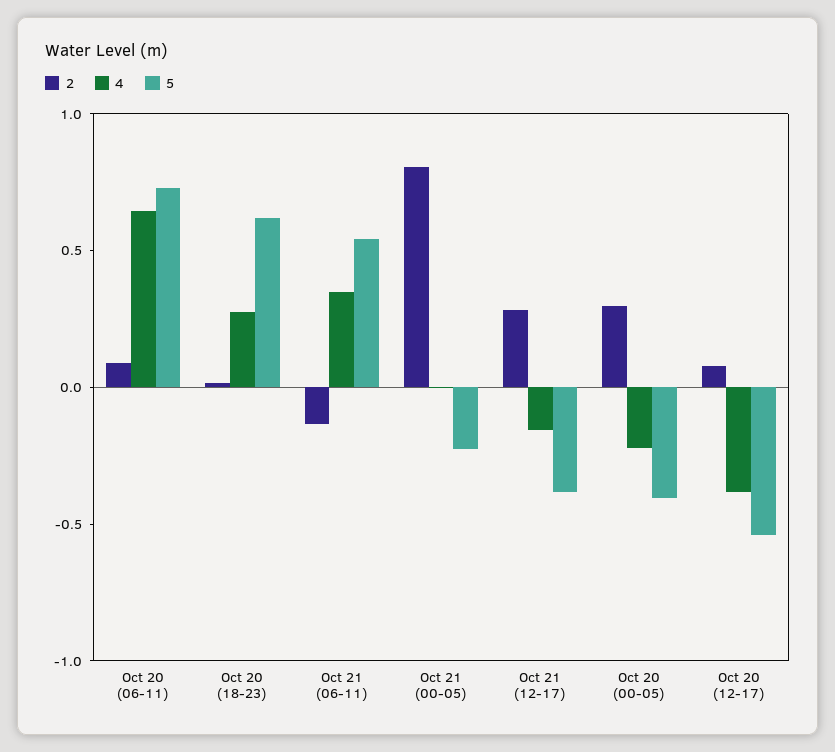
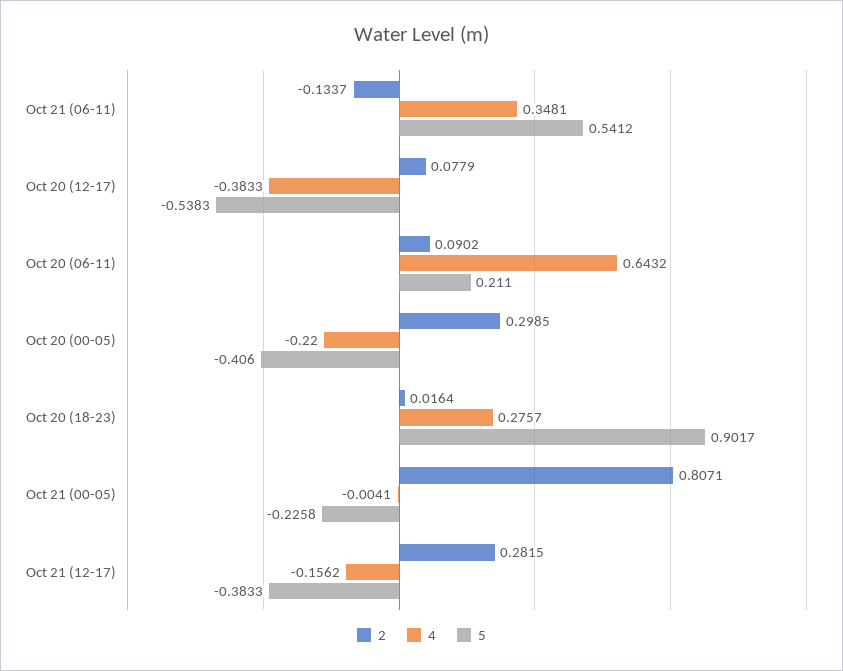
  {
    "2": {
      "Oct 20 (06-11)": 0.0902,
      "Oct 20 (18-23)": 0.0164,
      "Oct 21 (06-11)": -0.1337,
      "Oct 21 (00-05)": 0.8071,
      "Oct 21 (12-17)": 0.2815,
      "Oct 20 (00-05)": 0.2985,
      "Oct 20 (12-17)": 0.0779
    },
    "4": {
      "Oct 20 (06-11)": 0.6432,
      "Oct 20 (18-23)": 0.2757,
      "Oct 21 (06-11)": 0.3481,
      "Oct 21 (00-05)": -0.0041,
      "Oct 21 (12-17)": -0.1562,
      "Oct 20 (00-05)": -0.22,
      "Oct 20 (12-17)": -0.3833
    },
    "5": {
-     "Oct 20 (06-11)": 0.7,
+     "Oct 20 (06-11)": 0.211,
-     "Oct 20 (18-23)": 0.6,
+     "Oct 20 (18-23)": 0.9017,
      "Oct 21 (06-11)": 0.5412,
      "Oct 21 (00-05)": -0.2258,
      "Oct 21 (12-17)": -0.3833,
      "Oct 20 (00-05)": -0.406,
      "Oct 20 (12-17)": -0.5383
    }
  }

